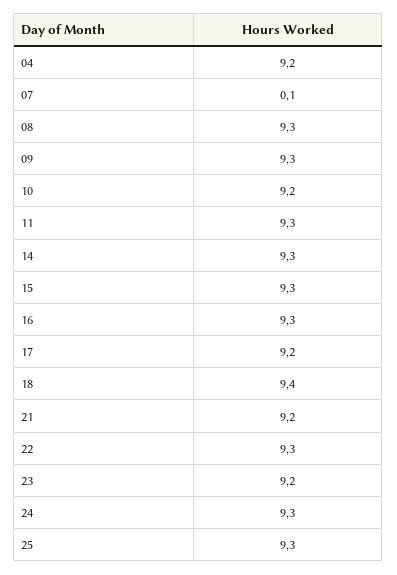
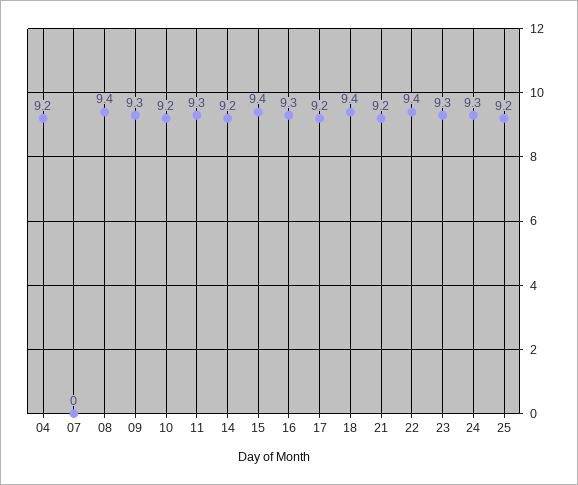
  {
    "04": 9.2,
-   "07": 0.1,
+   "07": 0,
-   "08": 9.3,
+   "08": 9.4,
    "09": 9.3,
    "10": 9.2,
    "11": 9.3,
-   "14": 9.3,
+   "14": 9.2,
-   "15": 9.3,
+   "15": 9.4,
    "16": 9.3,
    "17": 9.2,
    "18": 9.4,
    "21": 9.2,
-   "22": 9.3,
+   "22": 9.4,
-   "23": 9.2,
+   "23": 9.3,
    "24": 9.3,
-   "25": 9.3
+   "25": 9.2
  }

